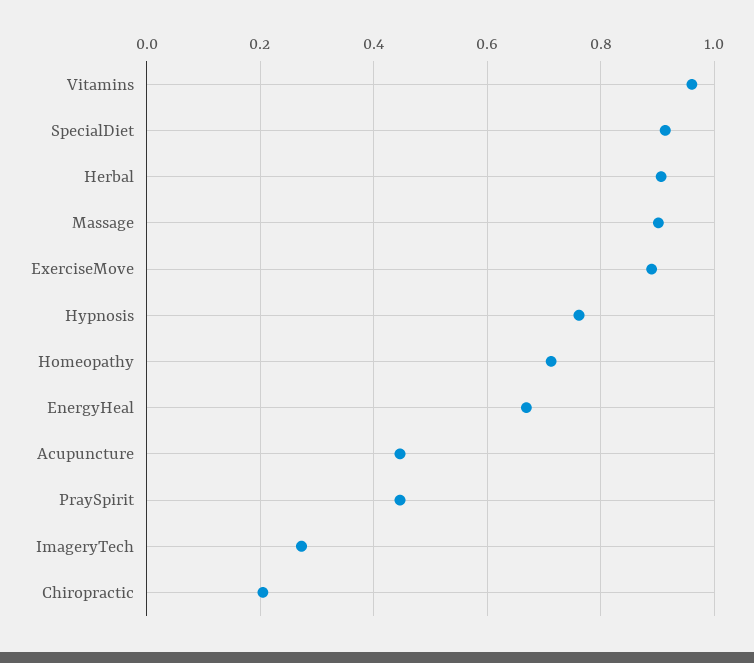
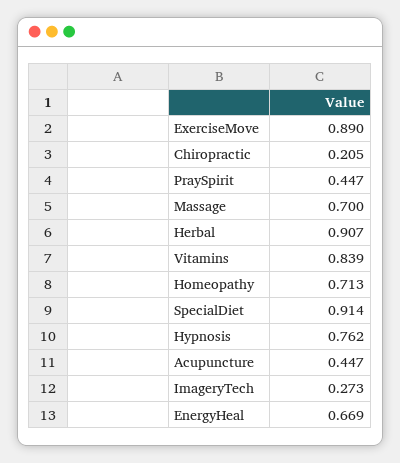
  {
-   "Vitamins": 0.96,
+   "Vitamins": 0.839,
    "SpecialDiet": 0.914,
    "Herbal": 0.907,
-   "Massage": 0.9,
+   "Massage": 0.7,
    "ExerciseMove": 0.89,
    "Hypnosis": 0.762,
    "Homeopathy": 0.713,
    "EnergyHeal": 0.669,
    "Acupuncture": 0.447,
    "PraySpirit": 0.447,
    "ImageryTech": 0.273,
    "Chiropractic": 0.205
  }

